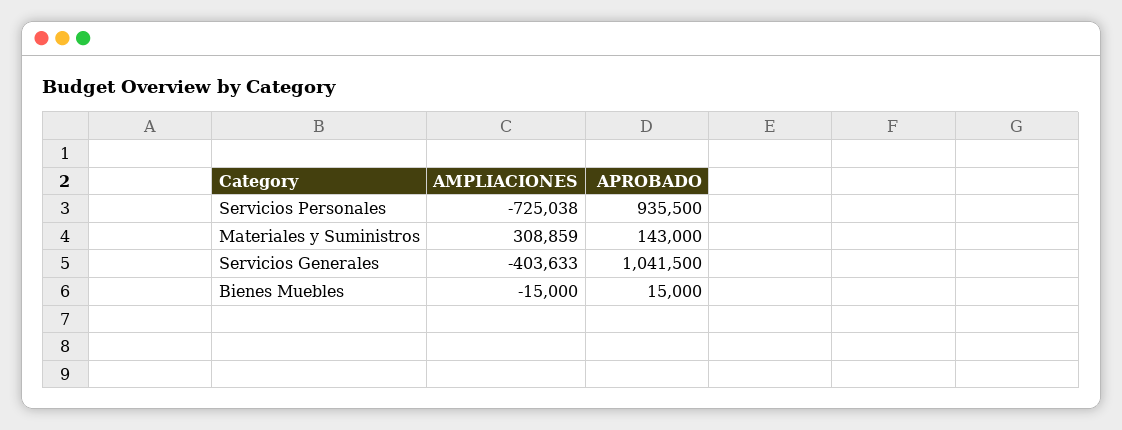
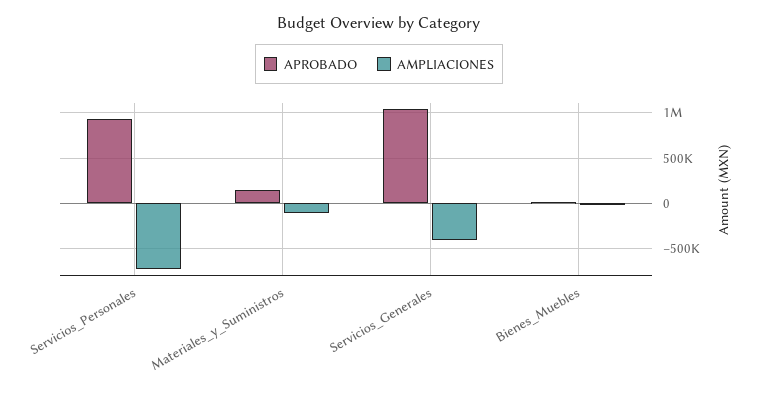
  {
    "AMPLIACIONES": {
      "Servicios Personales": -725038,
-     "Materiales y Suministros": 308859,
+     "Materiales y Suministros": -100000,
      "Servicios Generales": -403633,
      "Bienes Muebles": -15000
    },
    "APROBADO": {
      "Servicios Personales": 935500,
      "Materiales y Suministros": 143000,
      "Servicios Generales": 1041500,
      "Bienes Muebles": 15000
    }
  }

